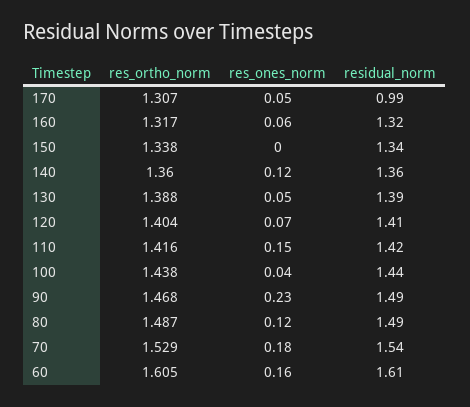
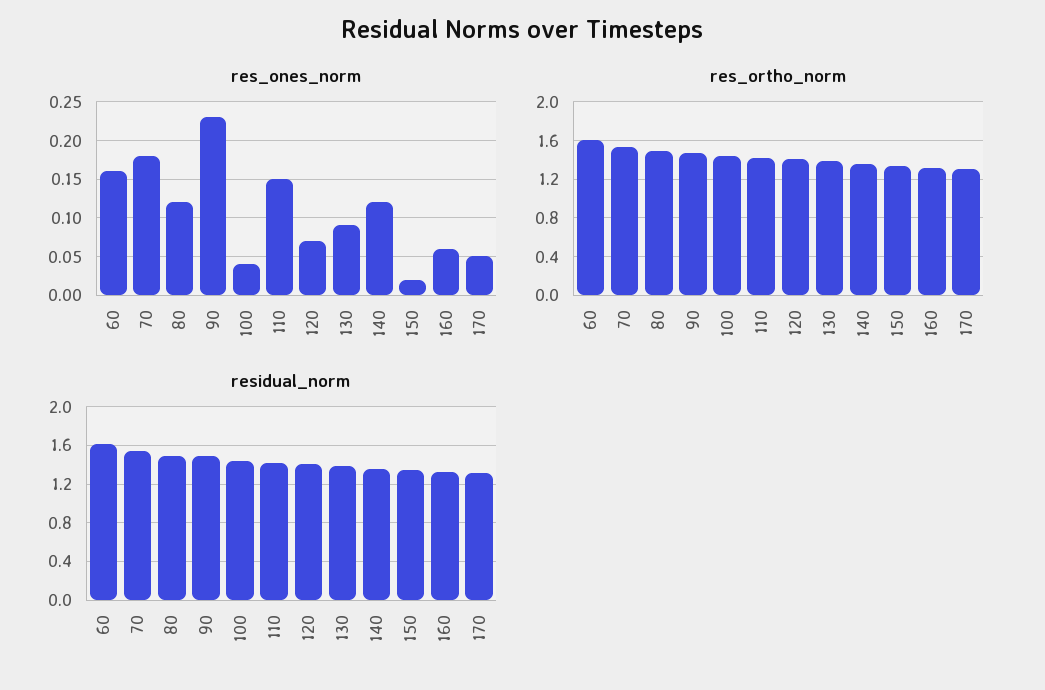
  {
    "res_ortho_norm": {
      "170": 1.307,
      "160": 1.317,
      "150": 1.338,
      "140": 1.36,
      "130": 1.388,
      "120": 1.404,
      "110": 1.416,
      "100": 1.438,
      "90": 1.468,
      "80": 1.487,
      "70": 1.529,
      "60": 1.605
    },
    "res_ones_norm": {
      "170": 0.05,
      "160": 0.06,
-     "150": 0,
+     "150": 0.02,
      "140": 0.12,
-     "130": 0.05,
+     "130": 0.09,
      "120": 0.07,
      "110": 0.15,
      "100": 0.04,
      "90": 0.23,
      "80": 0.12,
      "70": 0.18,
      "60": 0.16
    },
    "residual_norm": {
-     "170": 0.99,
+     "170": 1.3,
      "160": 1.32,
      "150": 1.34,
      "140": 1.36,
      "130": 1.39,
      "120": 1.41,
      "110": 1.42,
      "100": 1.44,
      "90": 1.49,
      "80": 1.49,
      "70": 1.54,
      "60": 1.61
    }
  }

